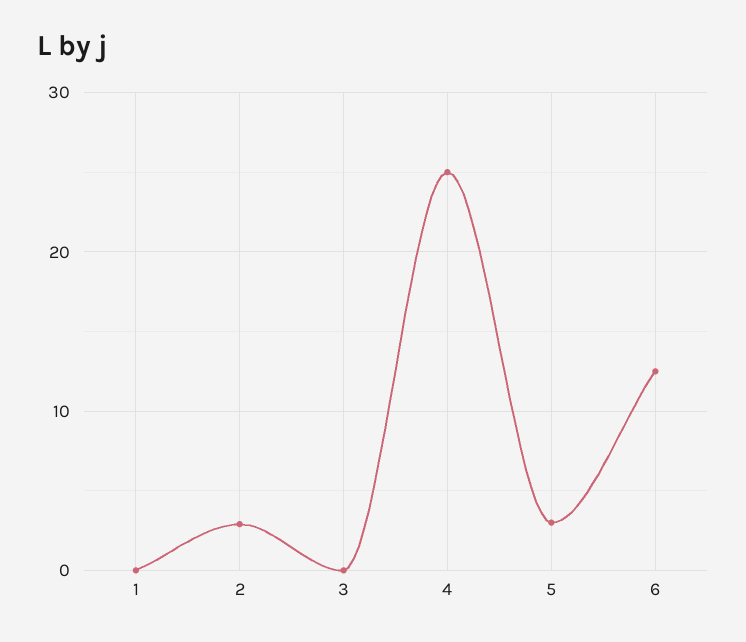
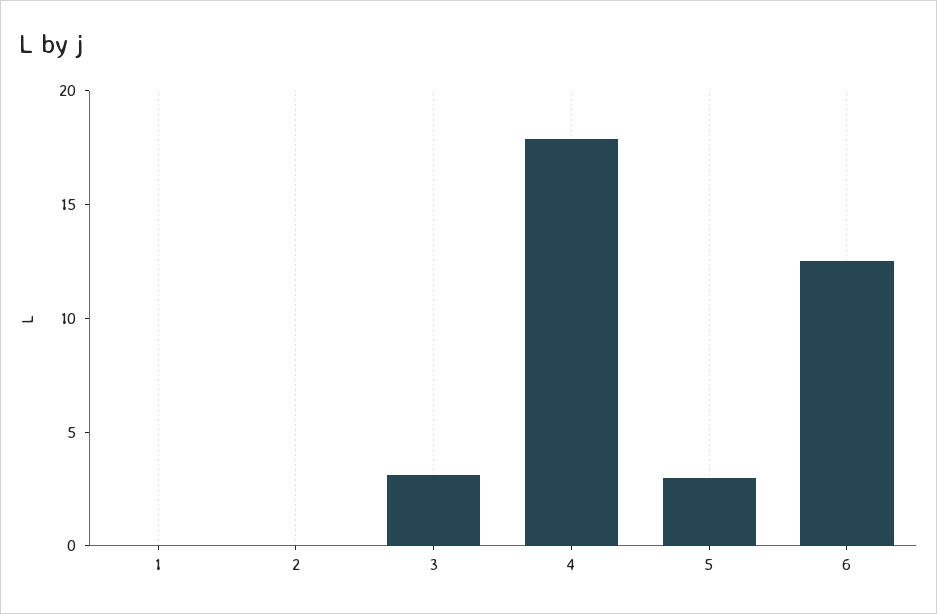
  {
    "1": 0,
-   "2": 3,
+   "2": 0,
-   "3": 0,
+   "3": 3,
-   "4": 25,
+   "4": 18,
    "5": 3,
    "6": 13
  }

